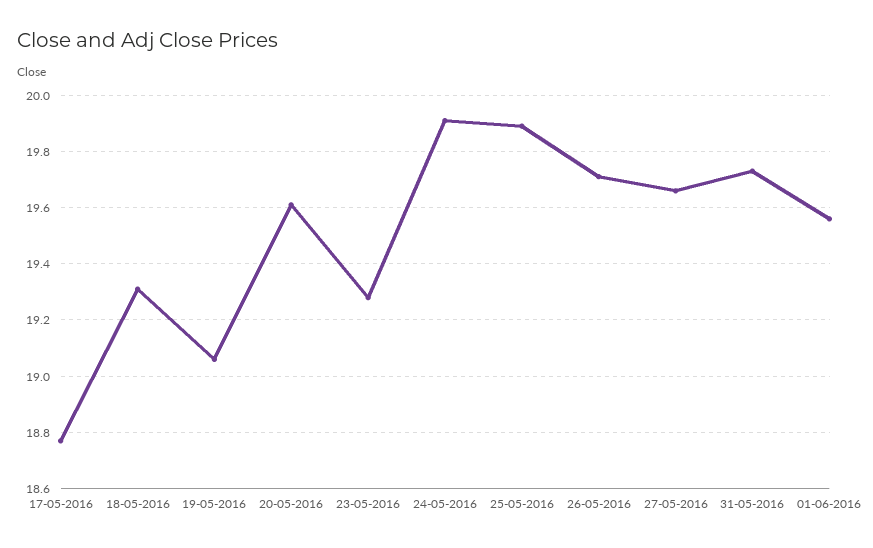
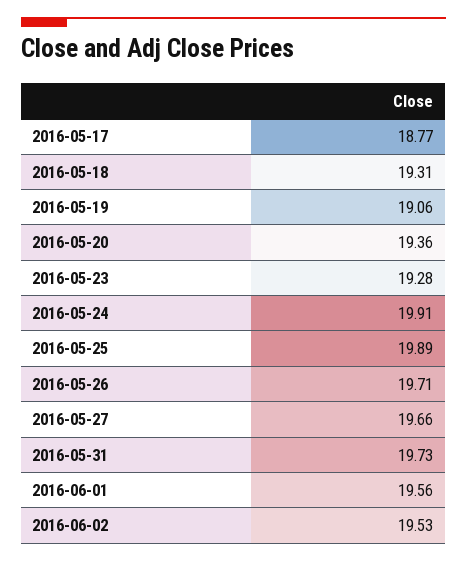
  {
    "17-05-2016": 18.77,
    "18-05-2016": 19.31,
    "19-05-2016": 19.06,
-   "20-05-2016": 19.6,
+   "20-05-2016": 19.36,
    "23-05-2016": 19.28,
    "24-05-2016": 19.91,
    "25-05-2016": 19.89,
    "26-05-2016": 19.71,
    "27-05-2016": 19.66,
    "31-05-2016": 19.73,
-   "01-06-2016": 19.56
+   "01-06-2016": 19.56,
+   "2016-06-02": 19.53
  }

